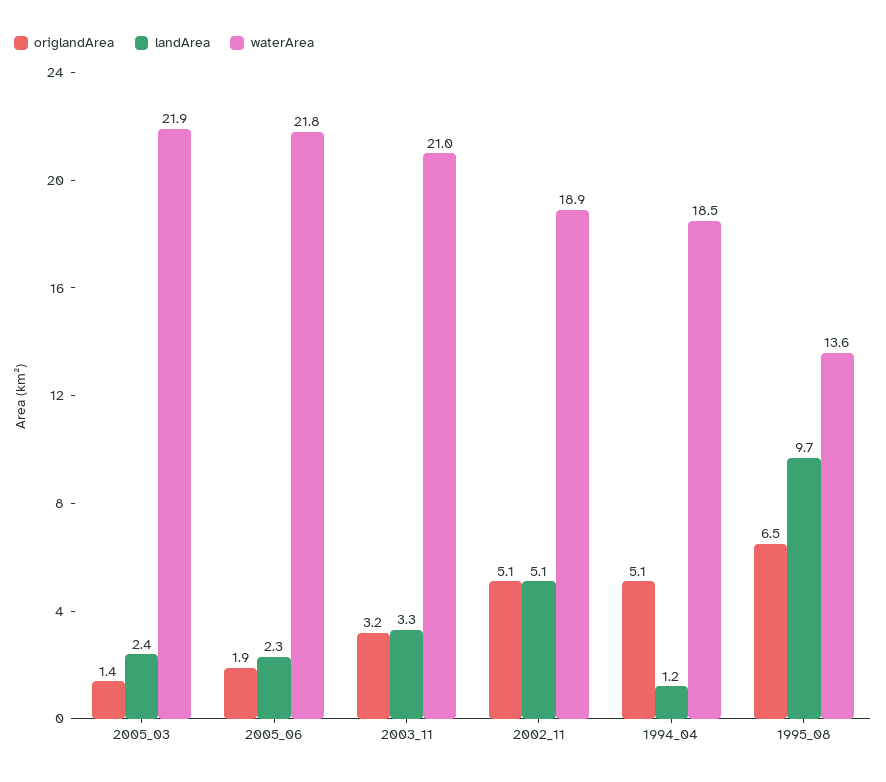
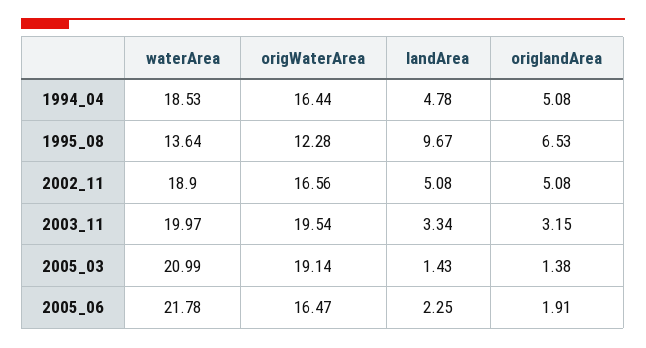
  {
    "origlandArea": {
      "2005_03": 1.38,
      "2005_06": 1.91,
      "2003_11": 3.15,
      "2002_11": 5.08,
      "1994_04": 5.08,
      "1995_08": 6.53
    },
    "landArea": {
-     "2005_03": 2.4,
+     "2005_03": 1.43,
      "2005_06": 2.25,
      "2003_11": 3.34,
      "2002_11": 5.08,
-     "1994_04": 1.2,
+     "1994_04": 4.78,
      "1995_08": 9.67
    },
    "waterArea": {
-     "2005_03": 21.9,
+     "2005_03": 20.99,
      "2005_06": 21.78,
-     "2003_11": 21,
+     "2003_11": 19.97,
      "2002_11": 18.9,
      "1994_04": 18.53,
      "1995_08": 13.64
-   }
+   },
+   "origWaterArea": {
+     "1994_04": 16.44,
+     "1995_08": 12.28,
+     "2002_11": 16.56,
+     "2003_11": 19.54,
+     "2005_03": 19.14,
+     "2005_06": 16.47
+   }
  }

